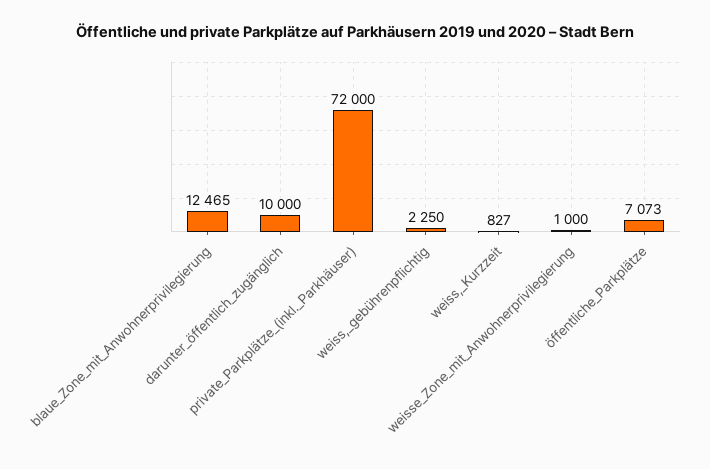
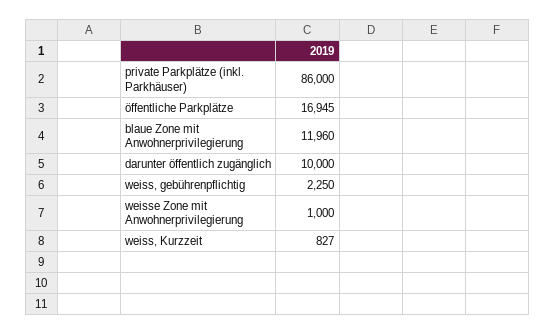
  {
-   "blaue_Zone_mit_Anwohnerprivilegierung": 12465,
+   "blaue_Zone_mit_Anwohnerprivilegierung": 11960,
    "darunter_öffentlich_zugänglich": 10000,
-   "private_Parkplätze_(inkl._Parkhäuser)": 72000,
+   "private_Parkplätze_(inkl._Parkhäuser)": 86000,
    "weiss,_gebührenpflichtig": 2250,
    "weiss,_Kurzzeit": 827,
    "weisse_Zone_mit_Anwohnerprivilegierung": 1000,
-   "öffentliche_Parkplätze": 7073
+   "öffentliche_Parkplätze": 16945
  }

